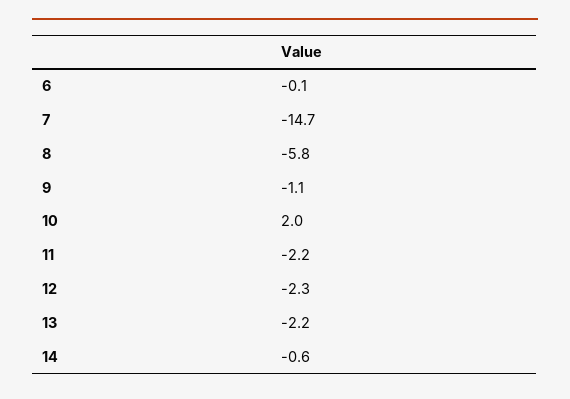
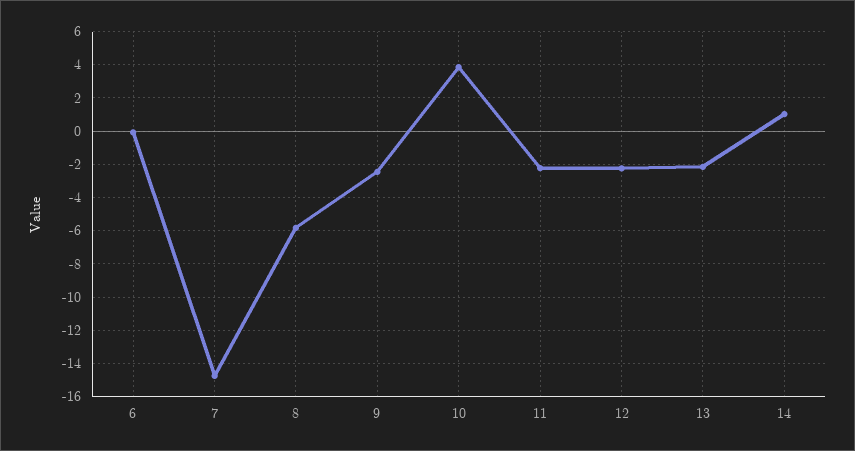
  {
    "6": -0.1,
    "7": -14.7,
    "8": -5.8,
-   "9": -1.1,
+   "9": -2.5,
-   "10": 2,
+   "10": 4,
    "11": -2.2,
    "12": -2.3,
    "13": -2.2,
-   "14": -0.6
+   "14": 1
  }

